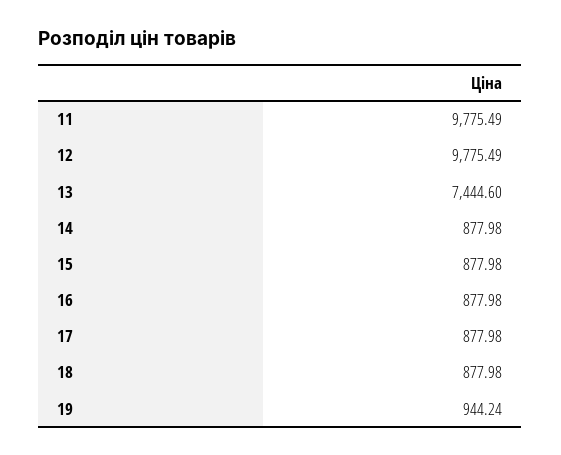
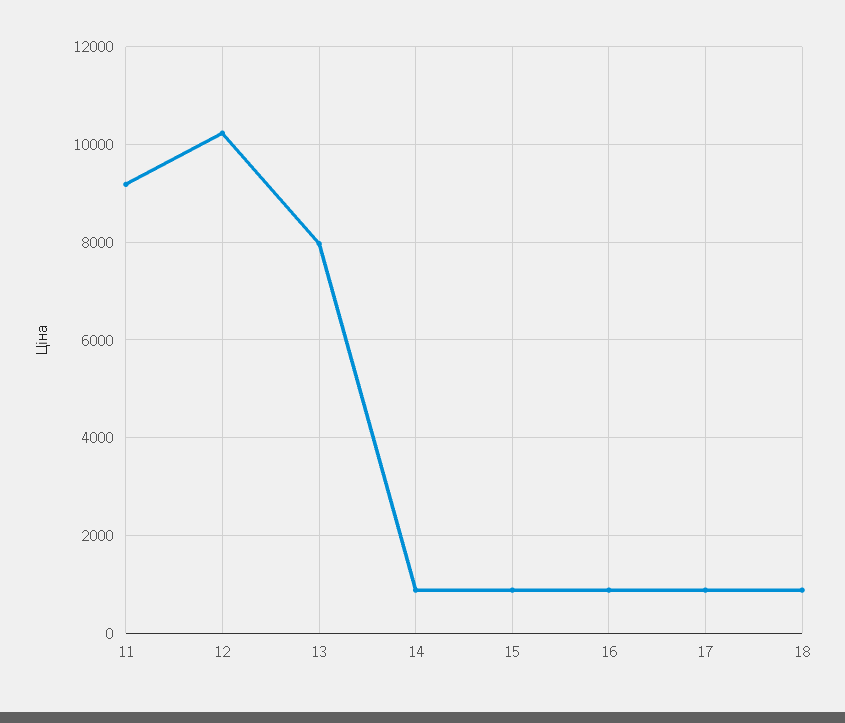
  {
-   "11": 9775.49,
+   "11": 9200,
-   "12": 9775.49,
+   "12": 10200,
-   "13": 7444.6,
+   "13": 8000,
    "14": 877.98,
    "15": 877.98,
    "16": 877.98,
    "17": 877.98,
-   "18": 877.98,
+   "18": 877.98
-   "19": 944.24
  }

